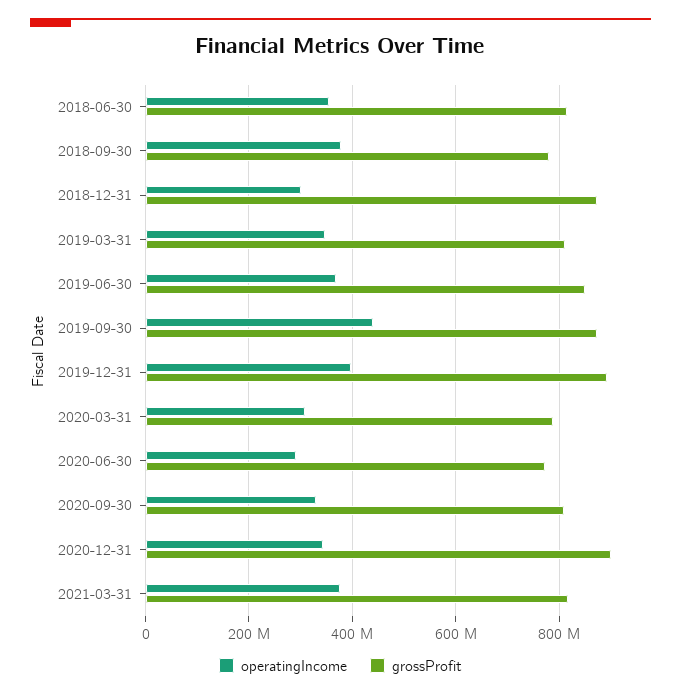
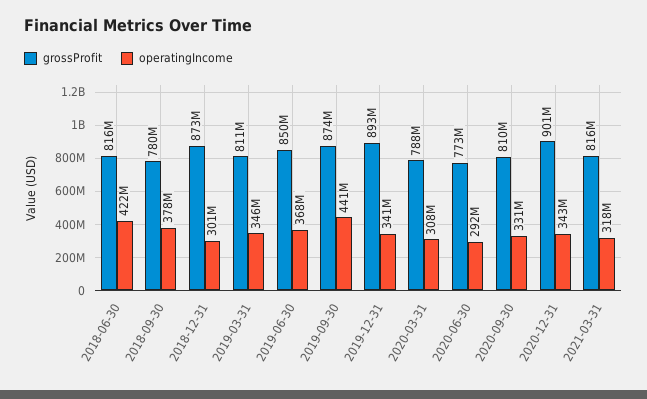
  {
    "operatingIncome": {
-     "2018-06-30": 360000000,
+     "2018-06-30": 422000000,
      "2018-09-30": 378000000,
      "2018-12-31": 301000000,
      "2019-03-31": 346000000,
      "2019-06-30": 368000000,
      "2019-09-30": 441000000,
-     "2019-12-31": 400000000,
+     "2019-12-31": 341000000,
      "2020-03-31": 308000000,
      "2020-06-30": 292000000,
      "2020-09-30": 331000000,
      "2020-12-31": 343000000,
-     "2021-03-31": 380000000
+     "2021-03-31": 318000000
    },
    "grossProfit": {
      "2018-06-30": 816000000,
      "2018-09-30": 780000000,
      "2018-12-31": 873000000,
      "2019-03-31": 811000000,
      "2019-06-30": 850000000,
      "2019-09-30": 874000000,
      "2019-12-31": 893000000,
      "2020-03-31": 788000000,
      "2020-06-30": 773000000,
      "2020-09-30": 810000000,
      "2020-12-31": 901000000,
      "2021-03-31": 816000000
    }
  }

